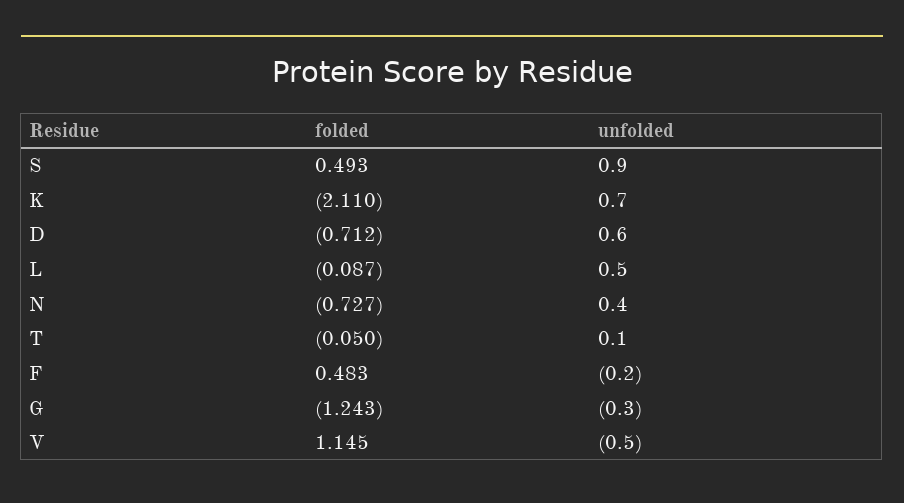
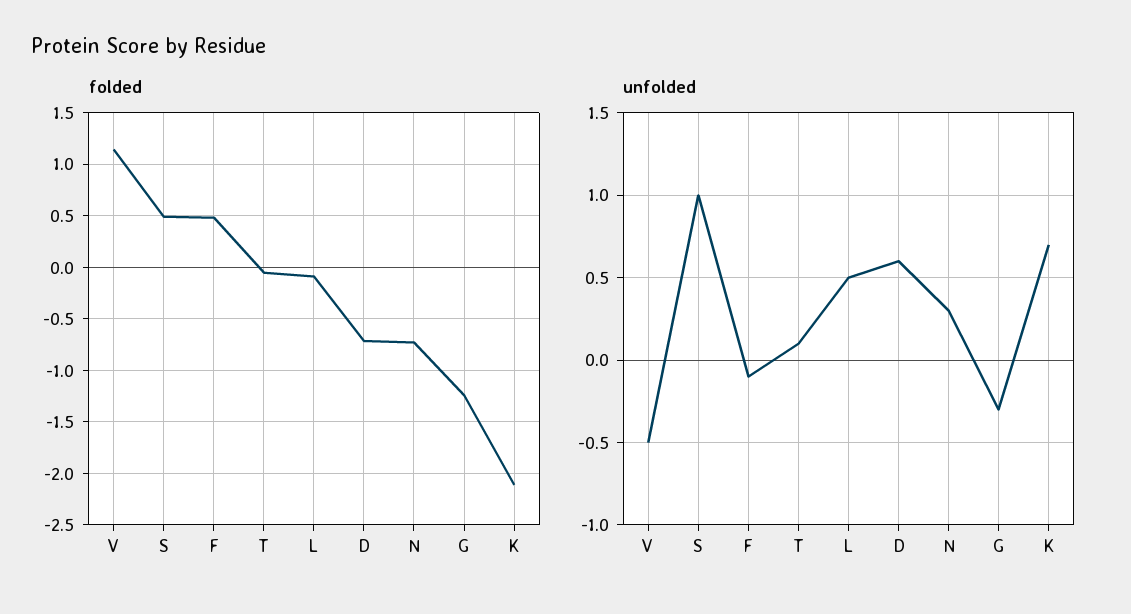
  {
    "folded": {
      "S": 0.493,
      "K": -2.11,
      "D": -0.712,
      "L": -0.087,
      "N": -0.727,
      "T": -0.05,
      "F": 0.483,
      "G": -1.243,
      "V": 1.145
    },
    "unfolded": {
-     "S": 0.9,
+     "S": 1,
      "K": 0.7,
      "D": 0.6,
      "L": 0.5,
-     "N": 0.4,
+     "N": 0.3,
      "T": 0.1,
-     "F": -0.2,
+     "F": -0.1,
      "G": -0.3,
      "V": -0.5
    }
  }

